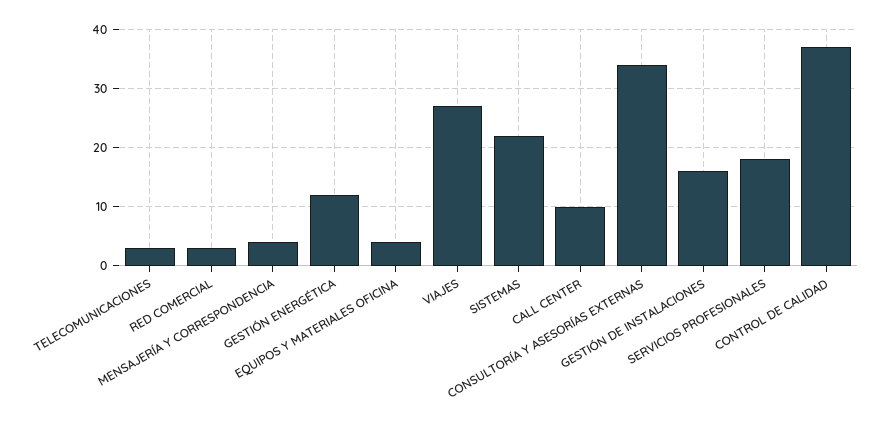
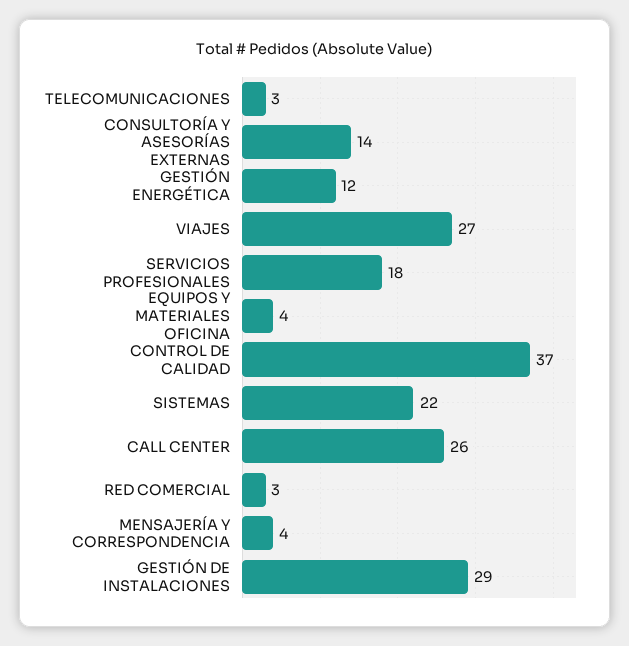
  {
    "TELECOMUNICACIONES": 3,
    "RED COMERCIAL": 3,
    "MENSAJERÍA Y CORRESPONDENCIA": 4,
    "GESTIÓN ENERGÉTICA": 12,
    "EQUIPOS Y MATERIALES OFICINA": 4,
    "VIAJES": 27,
    "SISTEMAS": 22,
-   "CALL CENTER": 10,
+   "CALL CENTER": 26,
-   "CONSULTORÍA Y ASESORÍAS EXTERNAS": 35,
+   "CONSULTORÍA Y ASESORÍAS EXTERNAS": 14,
-   "GESTIÓN DE INSTALACIONES": 15,
+   "GESTIÓN DE INSTALACIONES": 29,
    "SERVICIOS PROFESIONALES": 18,
    "CONTROL DE CALIDAD": 37
  }

